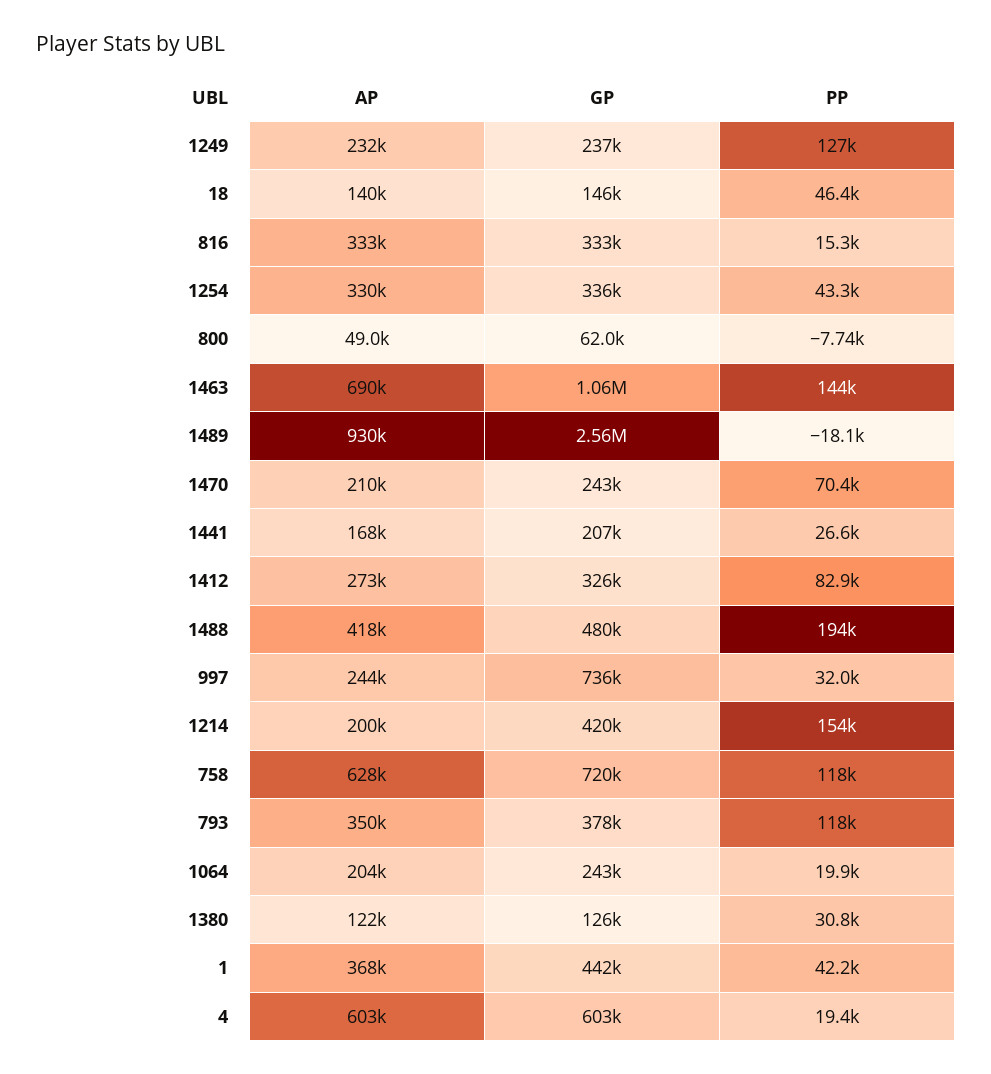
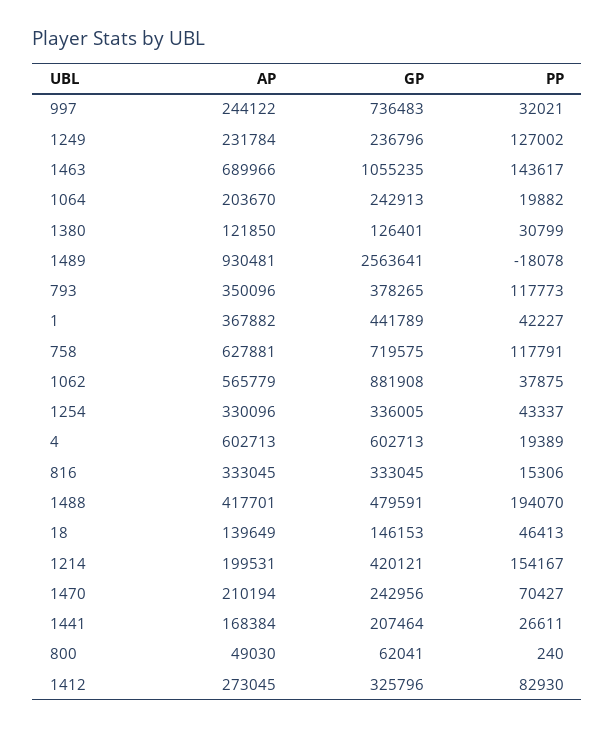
  {
    "AP": {
      "1249": 231784,
      "18": 139649,
      "816": 333045,
      "1254": 330096,
      "800": 49030,
      "1463": 689966,
      "1489": 930481,
      "1470": 210194,
      "1441": 168384,
      "1412": 273045,
      "1488": 417701,
      "997": 244122,
      "1214": 199531,
      "758": 627881,
      "793": 350096,
      "1064": 203670,
      "1380": 121850,
      "1": 367882,
-     "4": 602713
+     "4": 602713,
+     "1062": 565779
    },
    "GP": {
      "1249": 236796,
      "18": 146153,
      "816": 333045,
      "1254": 336005,
      "800": 62041,
      "1463": 1055235,
      "1489": 2563641,
      "1470": 242956,
      "1441": 207464,
      "1412": 325796,
      "1488": 479591,
      "997": 736483,
      "1214": 420121,
      "758": 719575,
      "793": 378265,
      "1064": 242913,
      "1380": 126401,
      "1": 441789,
-     "4": 602713
+     "4": 602713,
+     "1062": 881908
    },
    "PP": {
      "1249": 127002,
      "18": 46413,
      "816": 15306,
      "1254": 43337,
-     "800": -7740,
+     "800": 240,
      "1463": 143617,
      "1489": -18078,
      "1470": 70427,
      "1441": 26611,
      "1412": 82930,
      "1488": 194070,
      "997": 32021,
      "1214": 154167,
      "758": 117791,
      "793": 117773,
      "1064": 19882,
      "1380": 30799,
      "1": 42227,
-     "4": 19389
+     "4": 19389,
+     "1062": 37875
    }
  }

